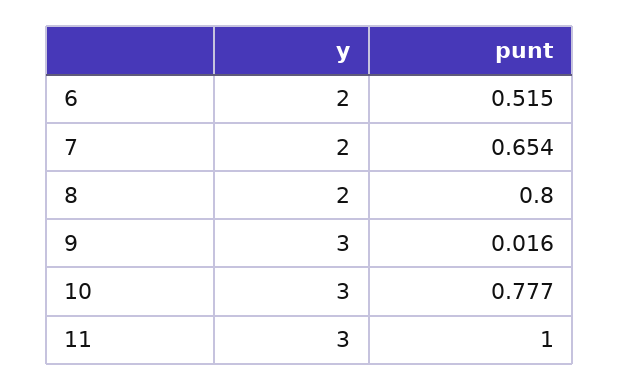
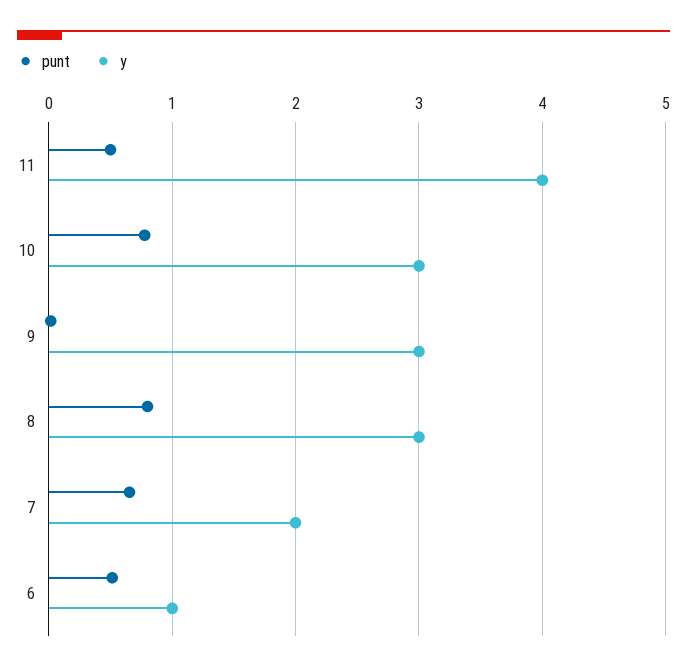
  {
    "y": {
-     "6": 2,
+     "6": 1,
      "7": 2,
-     "8": 2,
+     "8": 3,
      "9": 3,
      "10": 3,
-     "11": 3
+     "11": 4
    },
    "punt": {
      "6": 0.515,
      "7": 0.654,
      "8": 0.8,
      "9": 0.016,
      "10": 0.777,
-     "11": 1
+     "11": 0.5
    }
  }

